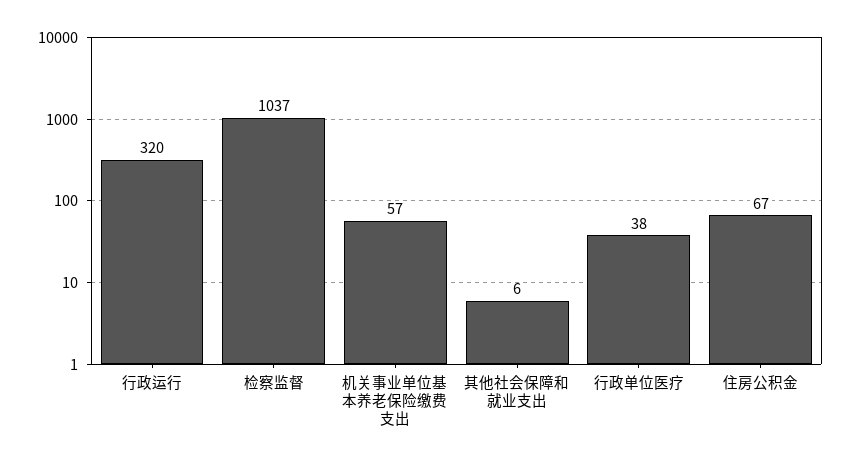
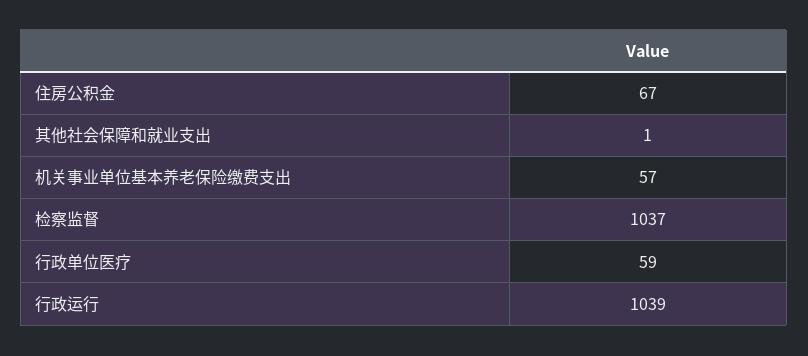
  {
-   "行政运行": 320,
+   "行政运行": 1039,
    "检察监督": 1037,
    "机关事业单位基本养老保险缴费支出": 57,
-   "其他社会保障和就业支出": 6,
+   "其他社会保障和就业支出": 1,
-   "行政单位医疗": 38,
+   "行政单位医疗": 59,
    "住房公积金": 67
  }

